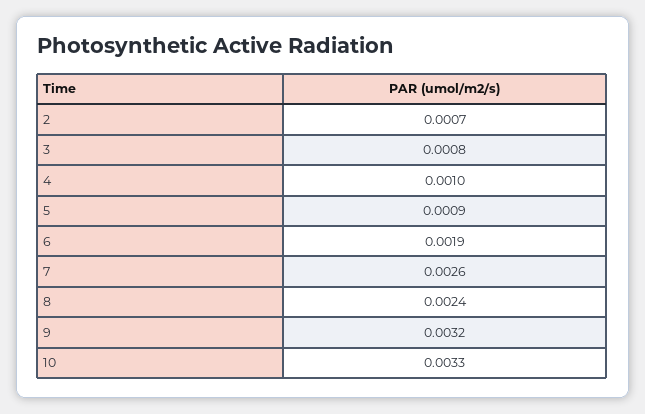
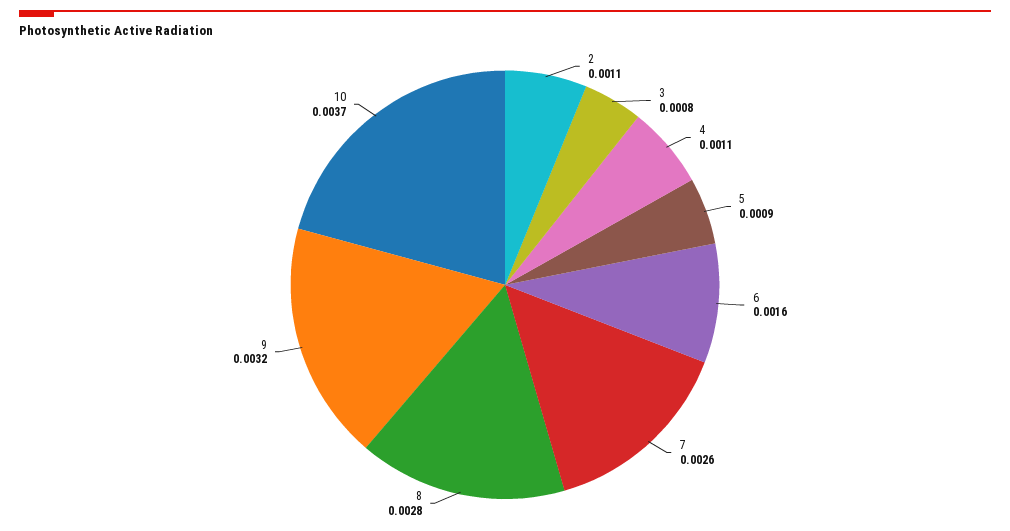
  {
-   "2": 0.0007,
+   "2": 0.0011,
    "3": 0.0008,
-   "4": 0.001,
+   "4": 0.0011,
    "5": 0.0009,
-   "6": 0.0019,
+   "6": 0.0016,
    "7": 0.0026,
-   "8": 0.0024,
+   "8": 0.0028,
    "9": 0.0032,
-   "10": 0.0033
+   "10": 0.0037
  }

